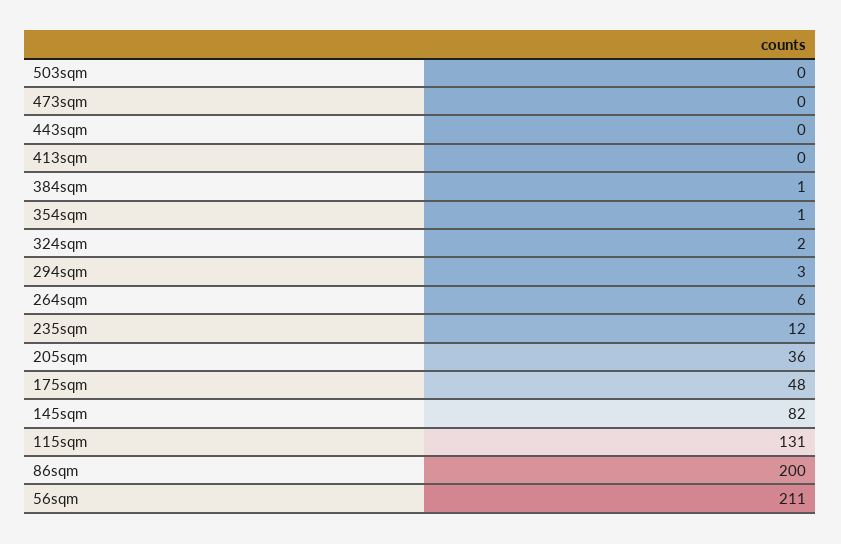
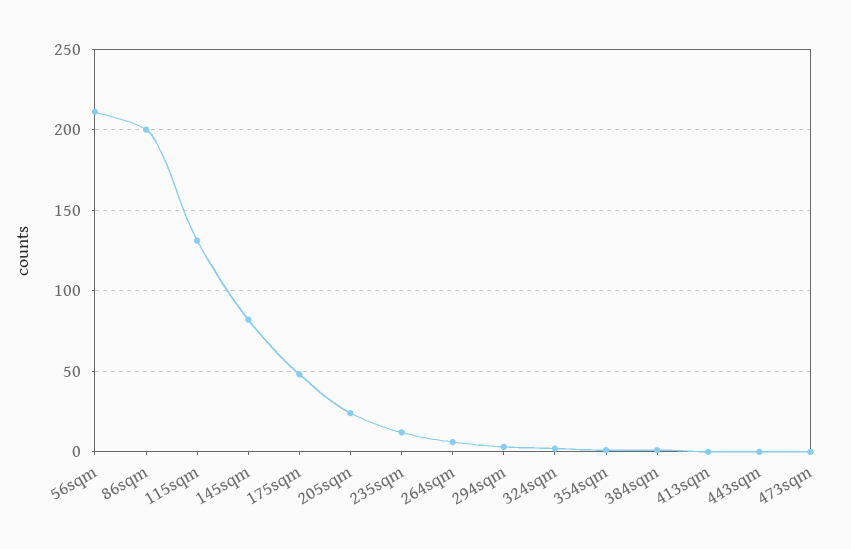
  {
-   "503sqm": 0,
    "473sqm": 0,
    "443sqm": 0,
    "413sqm": 0,
    "384sqm": 1,
    "354sqm": 1,
    "324sqm": 2,
    "294sqm": 3,
    "264sqm": 6,
    "235sqm": 12,
-   "205sqm": 36,
+   "205sqm": 25,
    "175sqm": 48,
    "145sqm": 82,
    "115sqm": 131,
    "86sqm": 200,
    "56sqm": 211
  }

